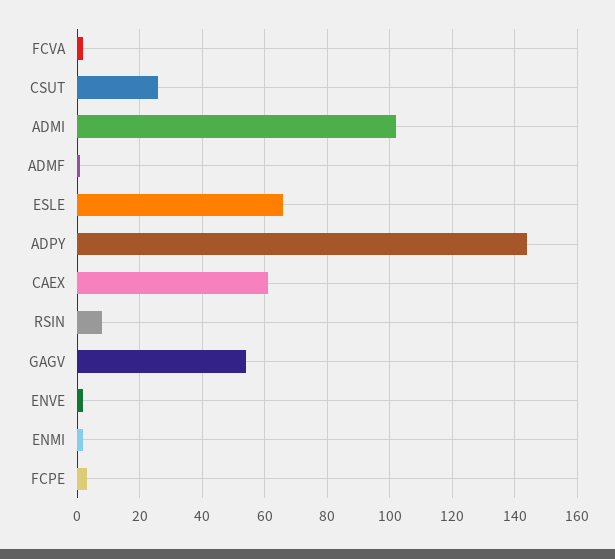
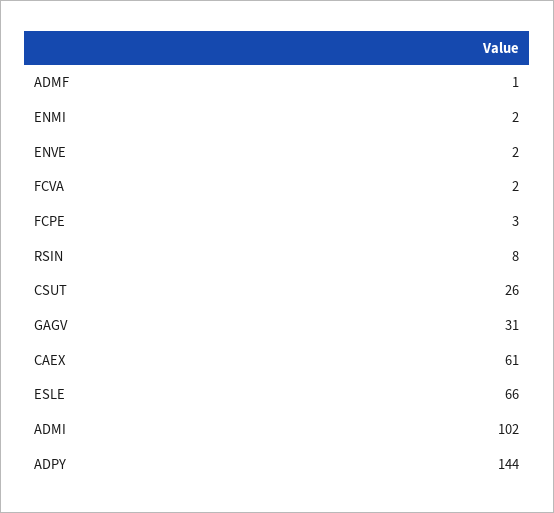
  {
    "FCVA": 2,
    "CSUT": 26,
    "ADMI": 102,
    "ADMF": 1,
    "ESLE": 66,
    "ADPY": 144,
    "CAEX": 61,
    "RSIN": 8,
-   "GAGV": 55,
+   "GAGV": 31,
    "ENVE": 2,
    "ENMI": 2,
    "FCPE": 3
  }

